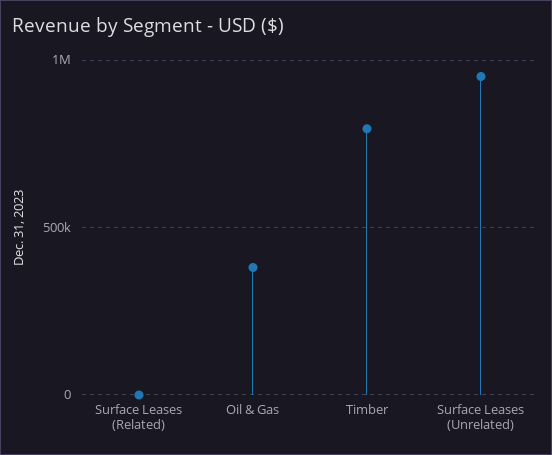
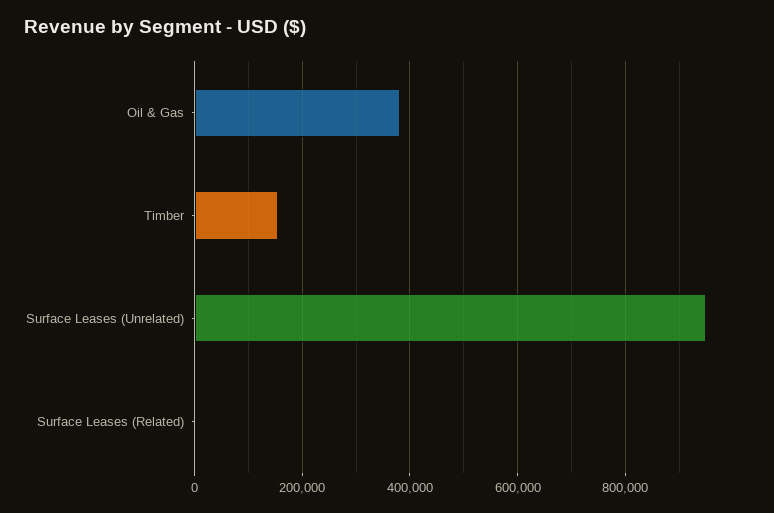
  {
    "Surface Leases (Related)": 0,
    "Oil & Gas": 380000,
-   "Timber": 800000,
+   "Timber": 160000,
    "Surface Leases (Unrelated)": 960000
  }

